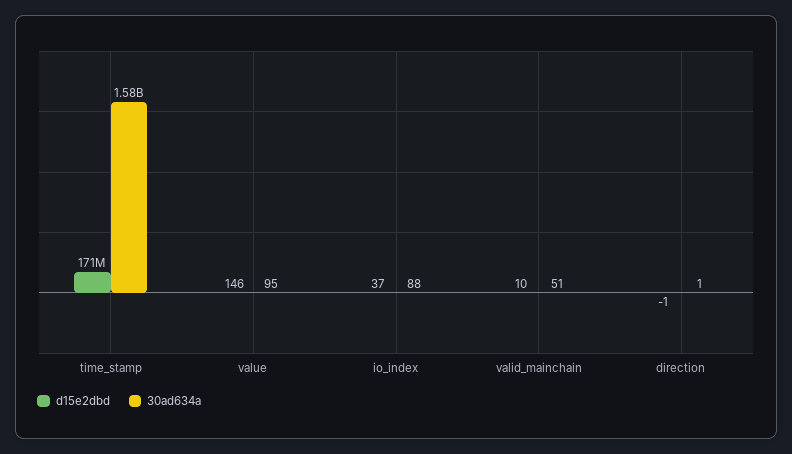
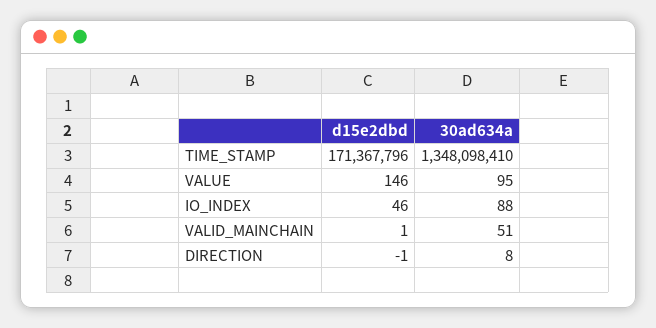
  {
    "d15e2dbd": {
      "time_stamp": 171367796,
      "value": 146,
-     "io_index": 37,
+     "io_index": 46,
-     "valid_mainchain": 10,
+     "valid_mainchain": 1,
      "direction": -1
    },
    "30ad634a": {
-     "time_stamp": 1580000000,
+     "time_stamp": 1348098410,
      "value": 95,
      "io_index": 88,
      "valid_mainchain": 51,
-     "direction": 1
+     "direction": 8
    }
  }

